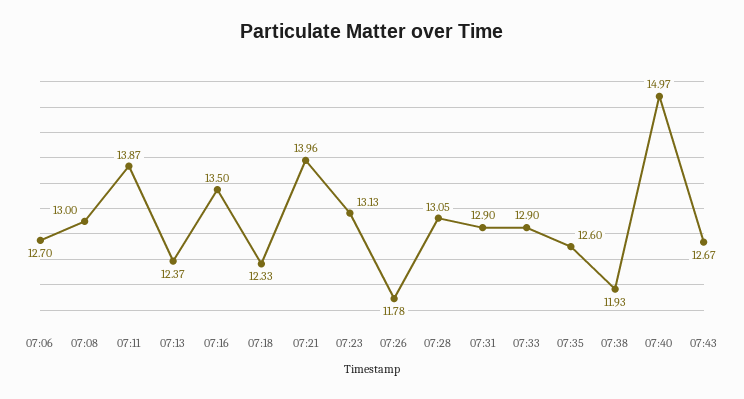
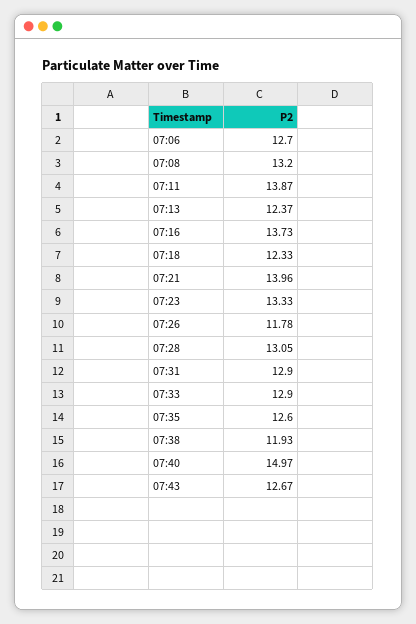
  {
    "07:06": 12.7,
-   "07:08": 13,
+   "07:08": 13.2,
    "07:11": 13.87,
    "07:13": 12.37,
-   "07:16": 13.5,
+   "07:16": 13.73,
    "07:18": 12.33,
    "07:21": 13.96,
-   "07:23": 13.13,
+   "07:23": 13.33,
    "07:26": 11.78,
    "07:28": 13.05,
    "07:31": 12.9,
    "07:33": 12.9,
    "07:35": 12.6,
    "07:38": 11.93,
    "07:40": 14.97,
    "07:43": 12.67
  }

